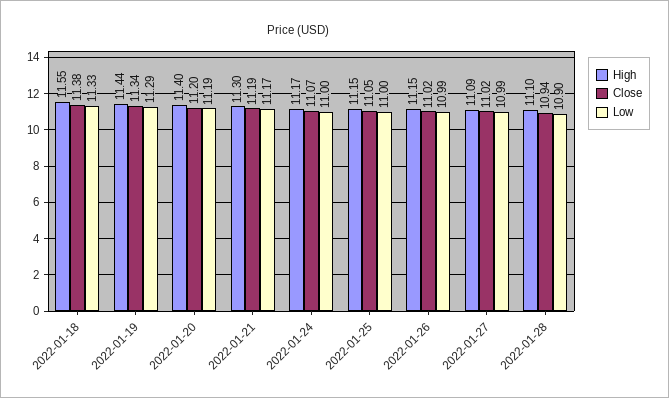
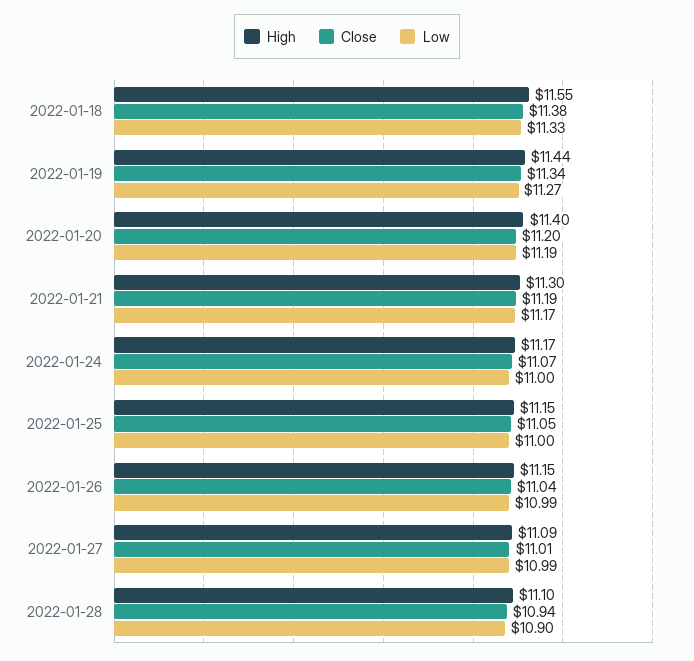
  {
    "High": {
      "2022-01-18": 11.55,
      "2022-01-19": 11.44,
      "2022-01-20": 11.4,
      "2022-01-21": 11.3,
      "2022-01-24": 11.17,
      "2022-01-25": 11.15,
      "2022-01-26": 11.15,
      "2022-01-27": 11.09,
      "2022-01-28": 11.1
    },
    "Close": {
      "2022-01-18": 11.38,
      "2022-01-19": 11.34,
      "2022-01-20": 11.2,
      "2022-01-21": 11.19,
      "2022-01-24": 11.07,
      "2022-01-25": 11.05,
-     "2022-01-26": 11.02,
+     "2022-01-26": 11.04,
-     "2022-01-27": 11.02,
+     "2022-01-27": 11.01,
      "2022-01-28": 10.94
    },
    "Low": {
      "2022-01-18": 11.33,
-     "2022-01-19": 11.29,
+     "2022-01-19": 11.27,
      "2022-01-20": 11.19,
      "2022-01-21": 11.17,
      "2022-01-24": 11,
      "2022-01-25": 11,
      "2022-01-26": 10.99,
      "2022-01-27": 10.99,
      "2022-01-28": 10.9
    }
  }

